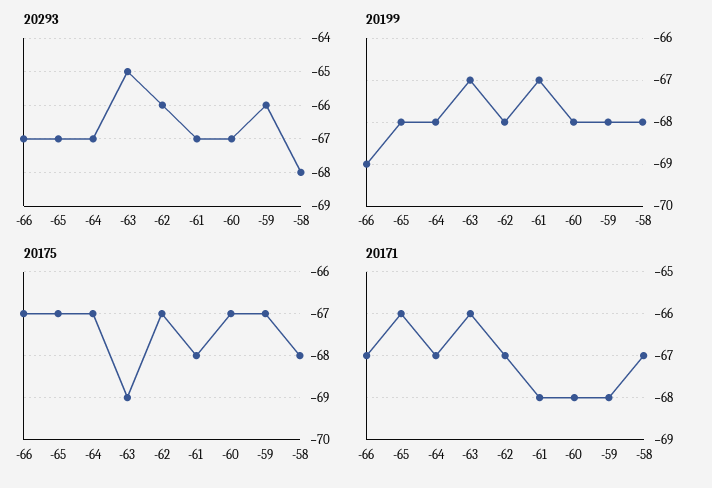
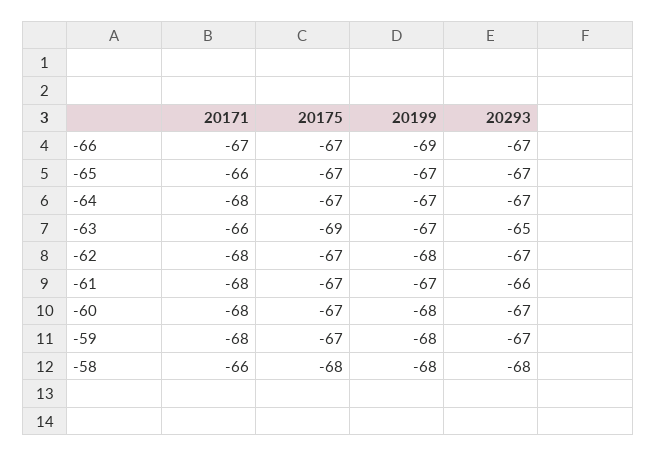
  {
    "20293": {
      "-66": -67,
      "-65": -67,
      "-64": -67,
      "-63": -65,
-     "-62": -66,
+     "-62": -67,
-     "-61": -67,
+     "-61": -66,
      "-60": -67,
-     "-59": -66,
+     "-59": -67,
      "-58": -68
    },
    "20199": {
      "-66": -69,
-     "-65": -68,
+     "-65": -67,
-     "-64": -68,
+     "-64": -67,
      "-63": -67,
      "-62": -68,
      "-61": -67,
      "-60": -68,
      "-59": -68,
      "-58": -68
    },
    "20175": {
      "-66": -67,
      "-65": -67,
      "-64": -67,
      "-63": -69,
      "-62": -67,
-     "-61": -68,
+     "-61": -67,
      "-60": -67,
      "-59": -67,
      "-58": -68
    },
    "20171": {
      "-66": -67,
      "-65": -66,
-     "-64": -67,
+     "-64": -68,
      "-63": -66,
-     "-62": -67,
+     "-62": -68,
      "-61": -68,
      "-60": -68,
      "-59": -68,
-     "-58": -67
+     "-58": -66
    }
  }

